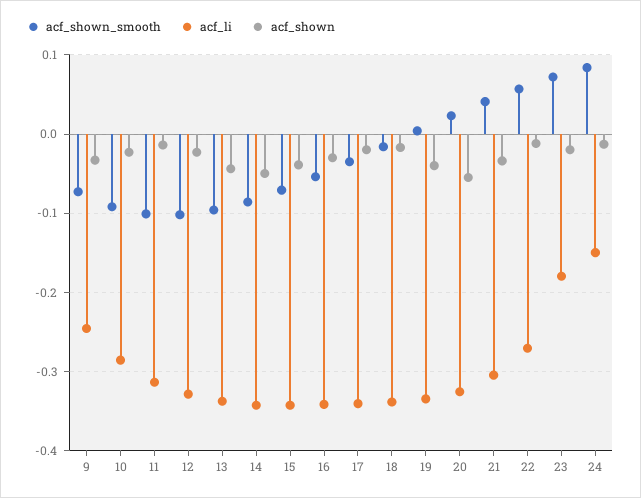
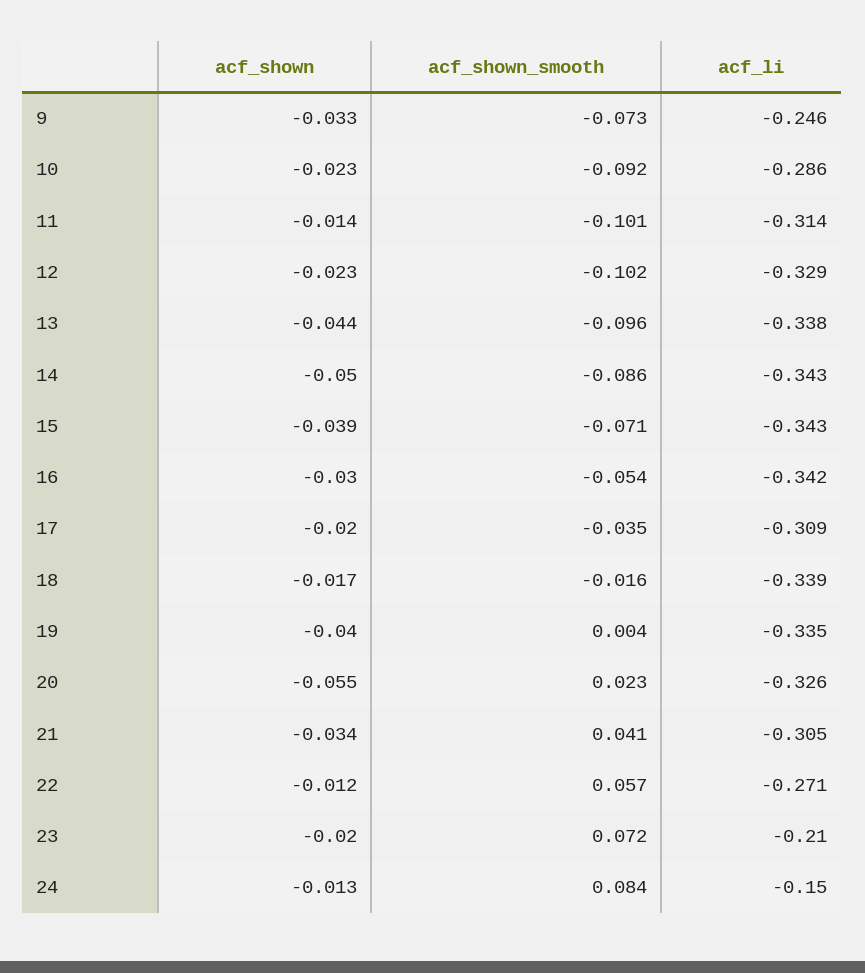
  {
    "acf_shown_smooth": {
      "9": -0.073,
      "10": -0.092,
      "11": -0.101,
      "12": -0.102,
      "13": -0.096,
      "14": -0.086,
      "15": -0.071,
      "16": -0.054,
      "17": -0.035,
      "18": -0.016,
      "19": 0.004,
      "20": 0.023,
      "21": 0.041,
      "22": 0.057,
      "23": 0.072,
      "24": 0.084
    },
    "acf_li": {
      "9": -0.246,
      "10": -0.286,
      "11": -0.314,
      "12": -0.329,
      "13": -0.338,
      "14": -0.343,
      "15": -0.343,
      "16": -0.342,
-     "17": -0.34,
+     "17": -0.309,
      "18": -0.339,
      "19": -0.335,
      "20": -0.326,
      "21": -0.305,
      "22": -0.271,
-     "23": -0.18,
+     "23": -0.21,
      "24": -0.15
    },
    "acf_shown": {
      "9": -0.033,
      "10": -0.023,
      "11": -0.014,
      "12": -0.023,
      "13": -0.044,
      "14": -0.05,
      "15": -0.039,
      "16": -0.03,
      "17": -0.02,
      "18": -0.017,
      "19": -0.04,
      "20": -0.055,
      "21": -0.034,
      "22": -0.012,
      "23": -0.02,
      "24": -0.013
    }
  }

